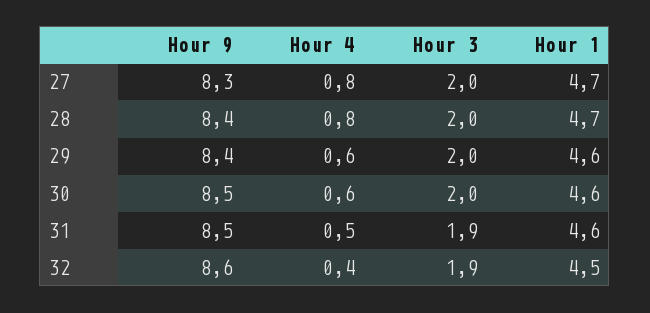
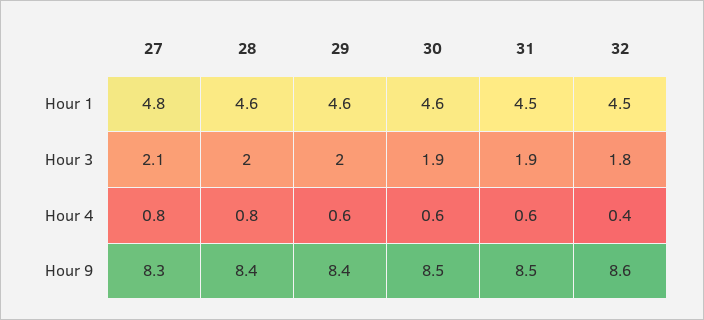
  {
    "Hour 9": {
      "27": 8.3,
      "28": 8.4,
      "29": 8.4,
      "30": 8.5,
      "31": 8.5,
      "32": 8.6
    },
    "Hour 4": {
      "27": 0.8,
      "28": 0.8,
      "29": 0.6,
      "30": 0.6,
-     "31": 0.5,
+     "31": 0.6,
      "32": 0.4
    },
    "Hour 3": {
-     "27": 2,
+     "27": 2.1,
      "28": 2,
      "29": 2,
-     "30": 2,
+     "30": 1.9,
      "31": 1.9,
-     "32": 1.9
+     "32": 1.8
    },
    "Hour 1": {
-     "27": 4.7,
+     "27": 4.8,
-     "28": 4.7,
+     "28": 4.6,
      "29": 4.6,
      "30": 4.6,
-     "31": 4.6,
+     "31": 4.5,
      "32": 4.5
    }
  }

